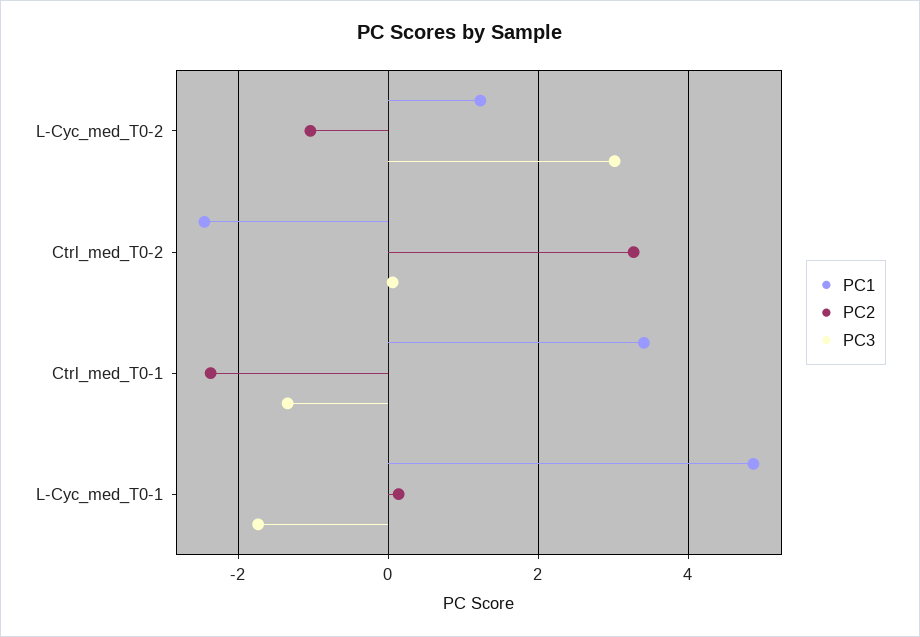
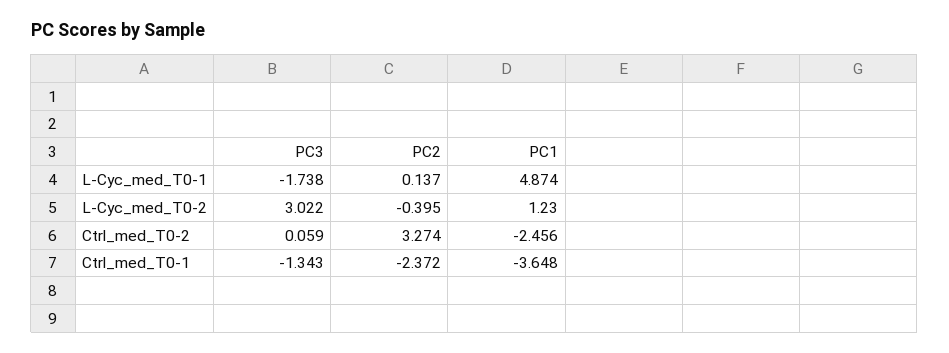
  {
    "PC1": {
      "L-Cyc_med_T0-2": 1.23,
      "Ctrl_med_T0-2": -2.456,
-     "Ctrl_med_T0-1": 3.4,
+     "Ctrl_med_T0-1": -3.648,
      "L-Cyc_med_T0-1": 4.874
    },
    "PC2": {
-     "L-Cyc_med_T0-2": -1,
+     "L-Cyc_med_T0-2": -0.395,
      "Ctrl_med_T0-2": 3.274,
      "Ctrl_med_T0-1": -2.372,
      "L-Cyc_med_T0-1": 0.137
    },
    "PC3": {
      "L-Cyc_med_T0-2": 3.022,
      "Ctrl_med_T0-2": 0.059,
      "Ctrl_med_T0-1": -1.343,
      "L-Cyc_med_T0-1": -1.738
    }
  }

